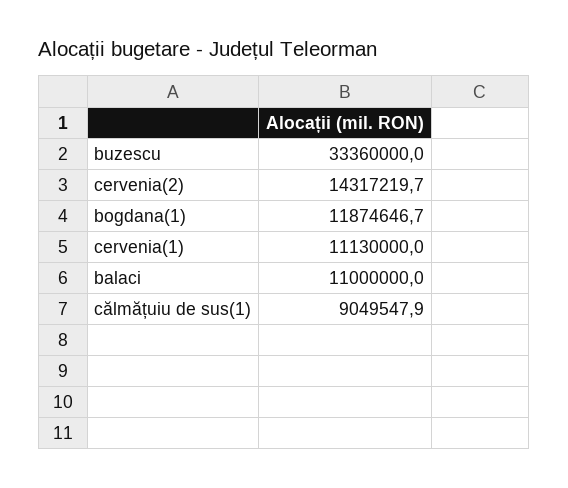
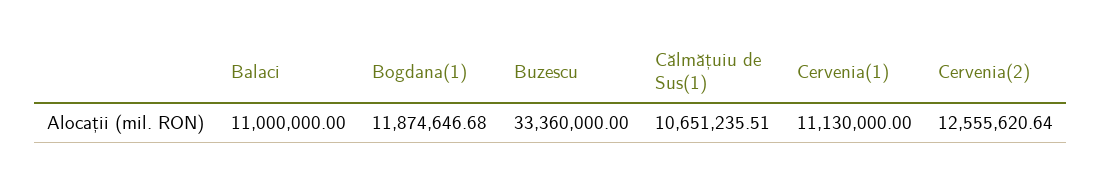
  {
    "buzescu": 33360000,
-   "cervenia(2)": 14317219.7,
+   "cervenia(2)": 12555620.64,
    "bogdana(1)": 11874646.68,
    "cervenia(1)": 11130000,
    "balaci": 11000000,
-   "călmățuiu de sus(1)": 9049547.9
+   "călmățuiu de sus(1)": 10651235.51
  }

